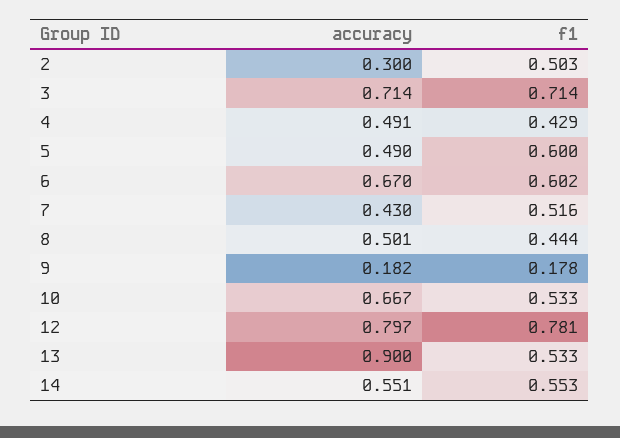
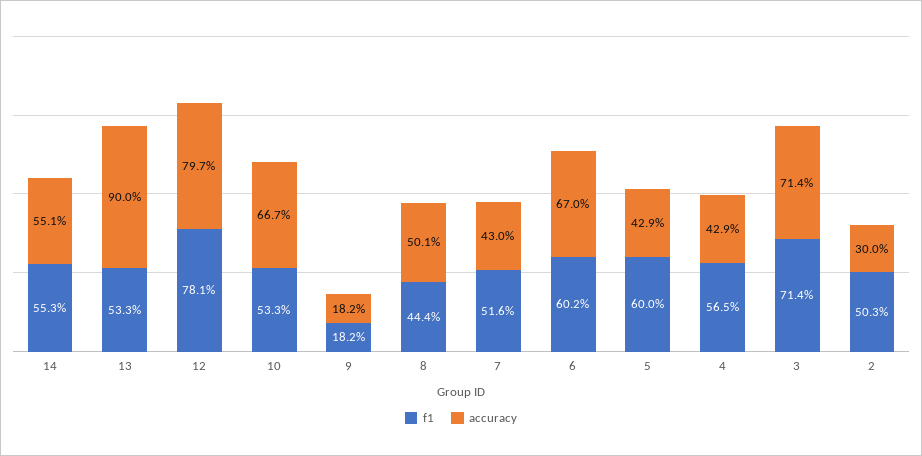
  {
    "accuracy": {
      "2": 0.3,
      "3": 0.714,
-     "4": 0.491,
+     "4": 0.429,
-     "5": 0.49,
+     "5": 0.429,
      "6": 0.67,
      "7": 0.43,
      "8": 0.501,
      "9": 0.182,
      "10": 0.667,
      "12": 0.797,
      "13": 0.9,
      "14": 0.551
    },
    "f1": {
      "2": 0.503,
      "3": 0.714,
-     "4": 0.429,
+     "4": 0.565,
      "5": 0.6,
      "6": 0.602,
      "7": 0.516,
      "8": 0.444,
-     "9": 0.178,
+     "9": 0.182,
      "10": 0.533,
      "12": 0.781,
      "13": 0.533,
      "14": 0.553
    }
  }

